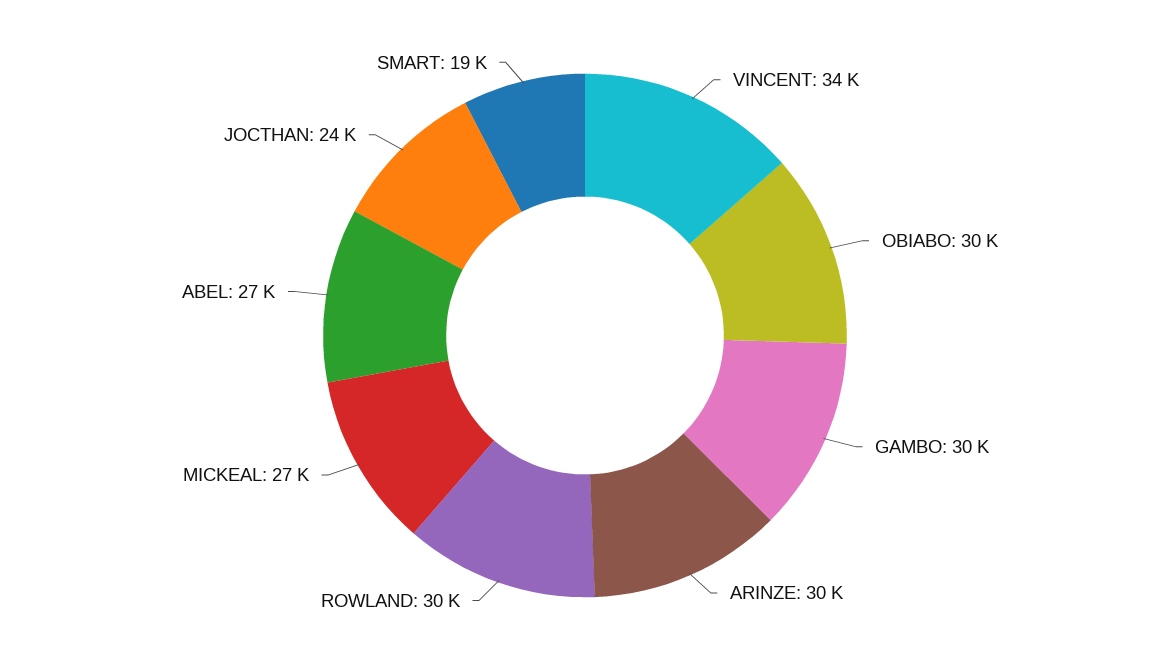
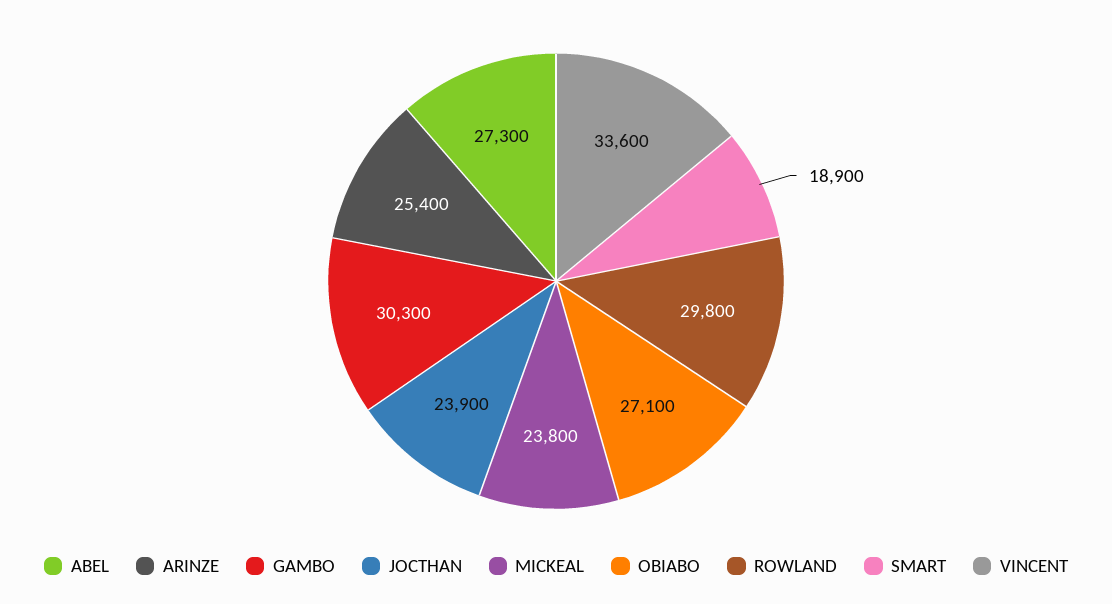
  {
    "VINCENT": 33600,
-   "OBIABO": 30000,
+   "OBIABO": 27100,
    "GAMBO": 30300,
-   "ARINZE": 30000,
+   "ARINZE": 25400,
    "ROWLAND": 29800,
-   "MICKEAL": 27000,
+   "MICKEAL": 23800,
    "ABEL": 27300,
    "JOCTHAN": 23900,
    "SMART": 18900
  }

